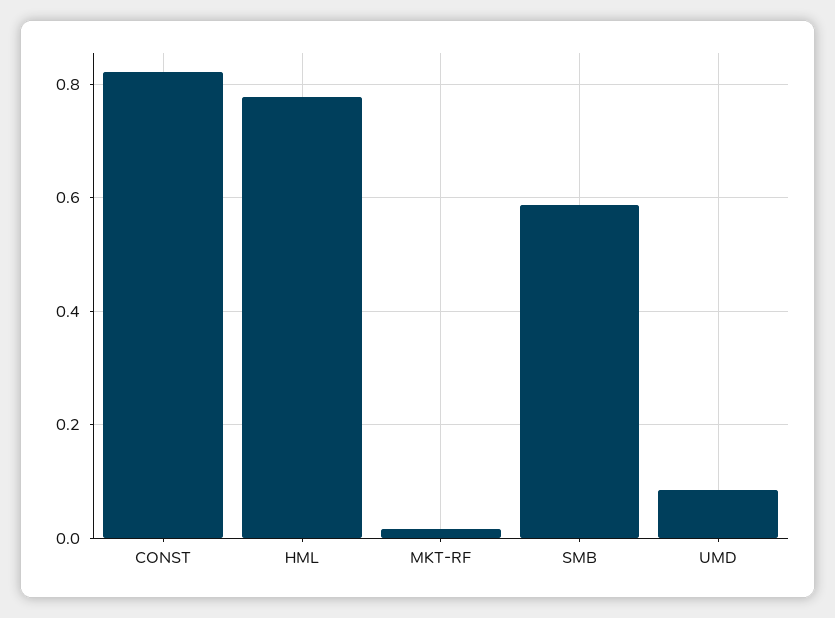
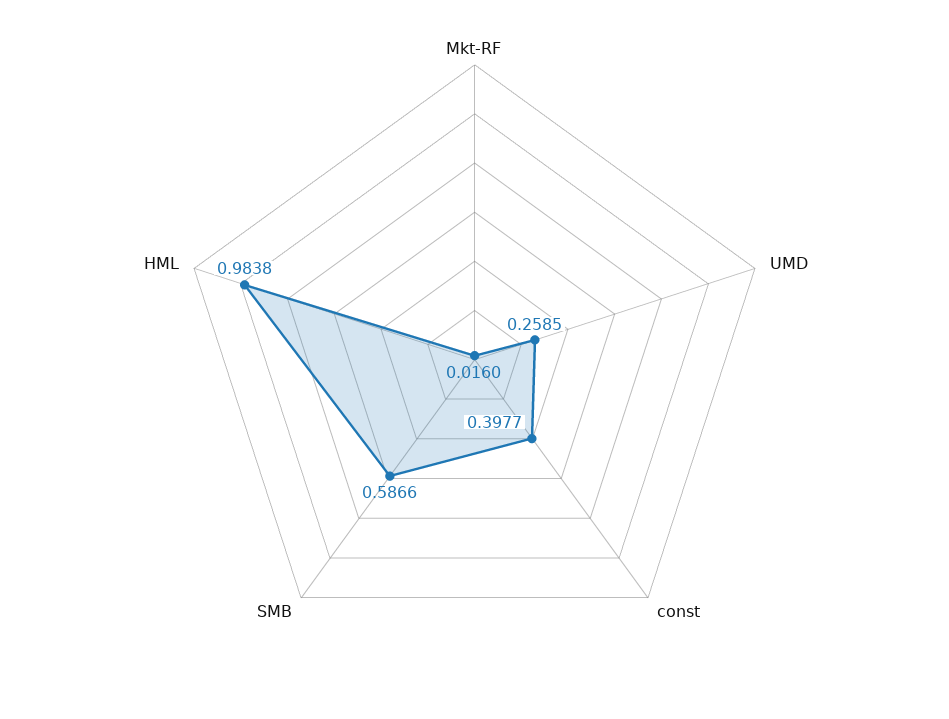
  {
-   "CONST": 0.82,
+   "CONST": 0.3977,
-   "HML": 0.78,
+   "HML": 0.9838,
    "MKT-RF": 0.016,
    "SMB": 0.5866,
-   "UMD": 0.08
+   "UMD": 0.2585
  }

